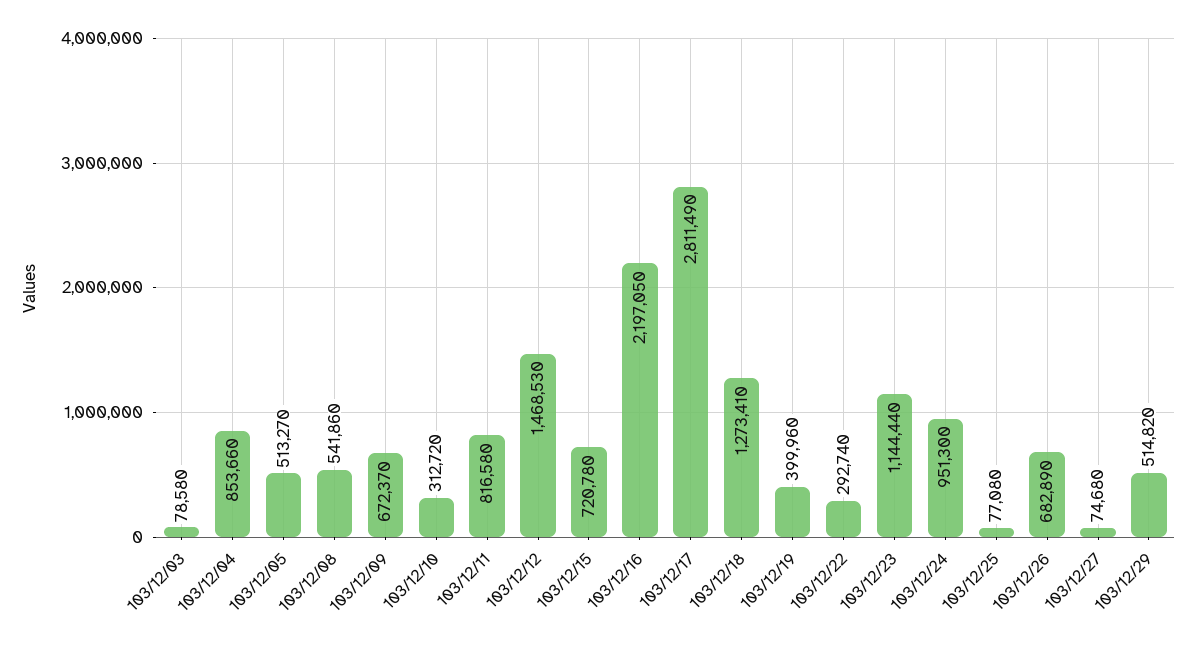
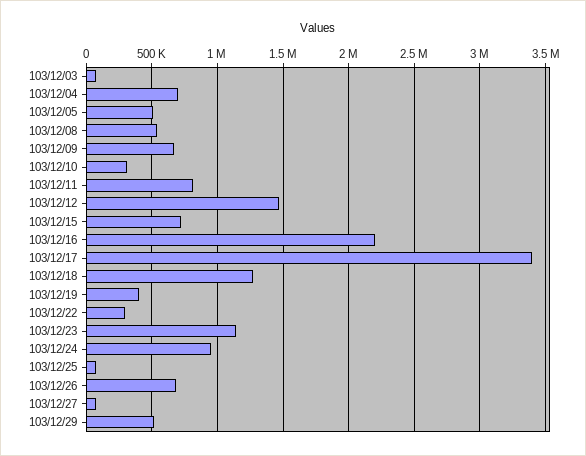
  {
    "103/12/03": 78580,
-   "103/12/04": 853660,
+   "103/12/04": 700000,
    "103/12/05": 513270,
    "103/12/08": 541860,
    "103/12/09": 672370,
    "103/12/10": 312720,
    "103/12/11": 816580,
    "103/12/12": 1468530,
    "103/12/15": 720780,
    "103/12/16": 2197050,
-   "103/12/17": 2811490,
+   "103/12/17": 3400000,
    "103/12/18": 1273410,
    "103/12/19": 399960,
    "103/12/22": 292740,
    "103/12/23": 1144440,
    "103/12/24": 951300,
    "103/12/25": 77080,
    "103/12/26": 682890,
    "103/12/27": 74680,
    "103/12/29": 514820
  }

